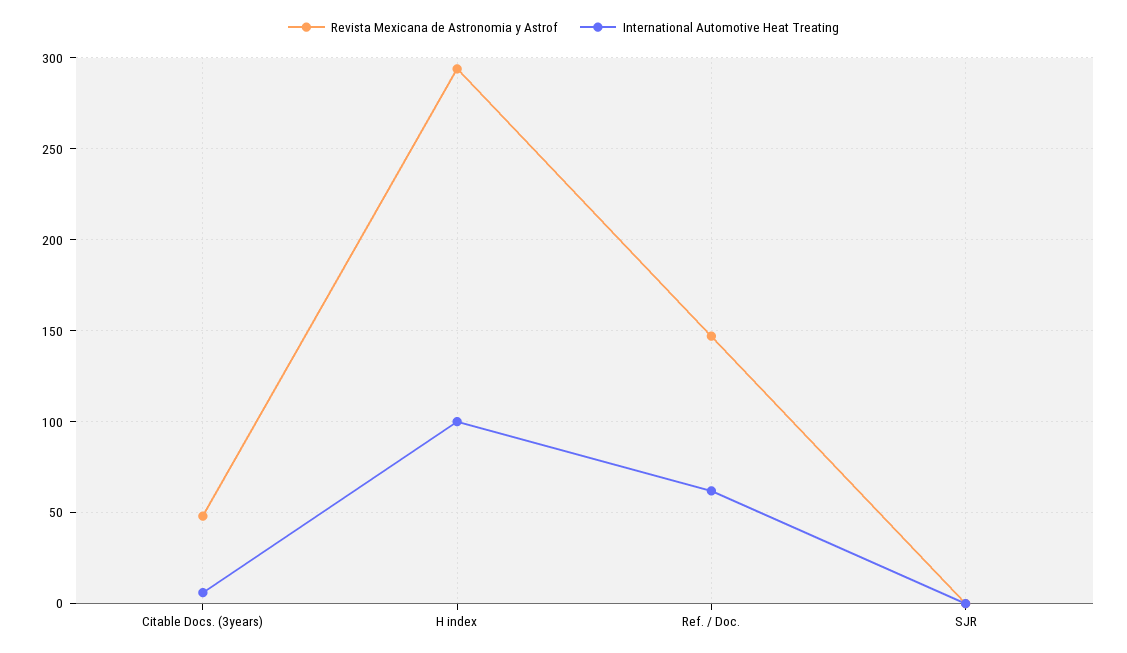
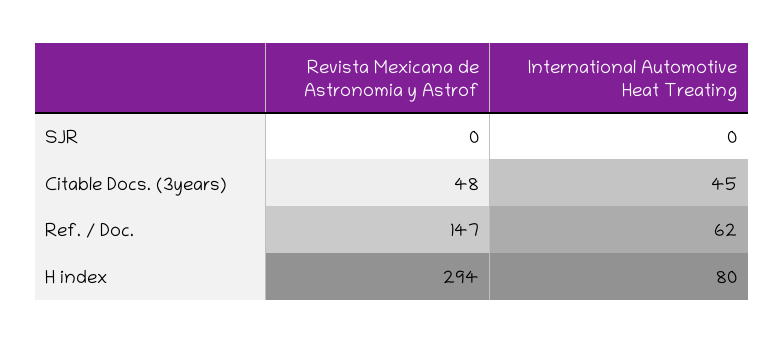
  {
    "Revista Mexicana de Astronomia y Astrof": {
      "Citable Docs. (3years)": 48,
      "H index": 294,
      "Ref. / Doc.": 147,
      "SJR": 0
    },
    "International Automotive Heat Treating": {
-     "Citable Docs. (3years)": 5,
+     "Citable Docs. (3years)": 45,
-     "H index": 100,
+     "H index": 80,
      "Ref. / Doc.": 62,
      "SJR": 0
    }
  }

